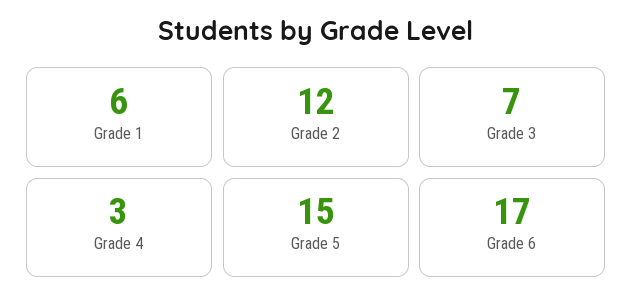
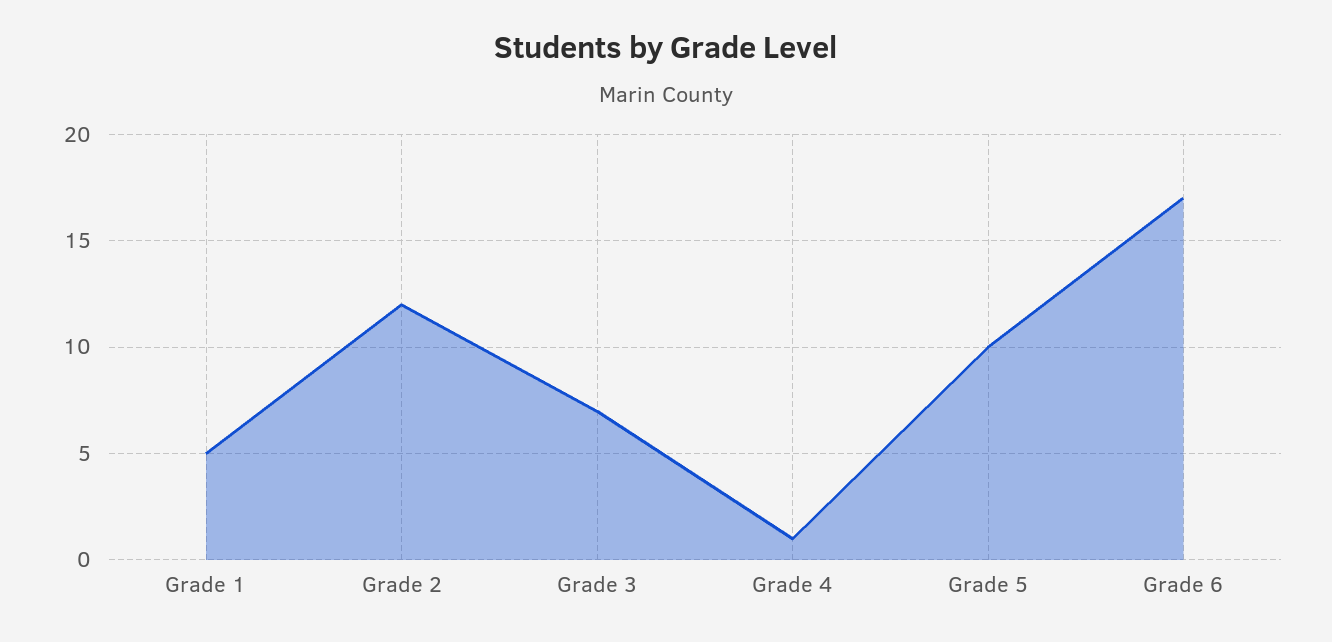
  {
-   "Grade 1": 6,
+   "Grade 1": 5,
    "Grade 2": 12,
    "Grade 3": 7,
-   "Grade 4": 3,
+   "Grade 4": 1,
-   "Grade 5": 15,
+   "Grade 5": 10,
    "Grade 6": 17
  }

